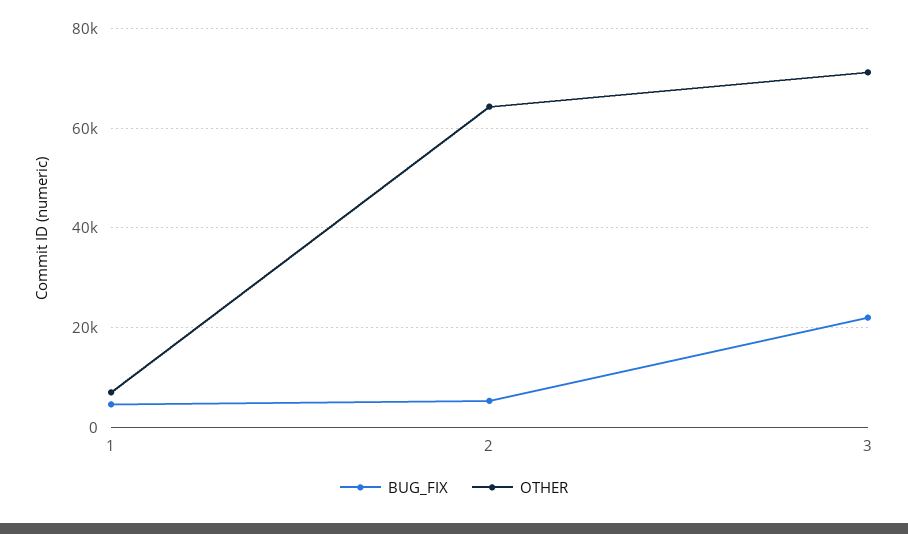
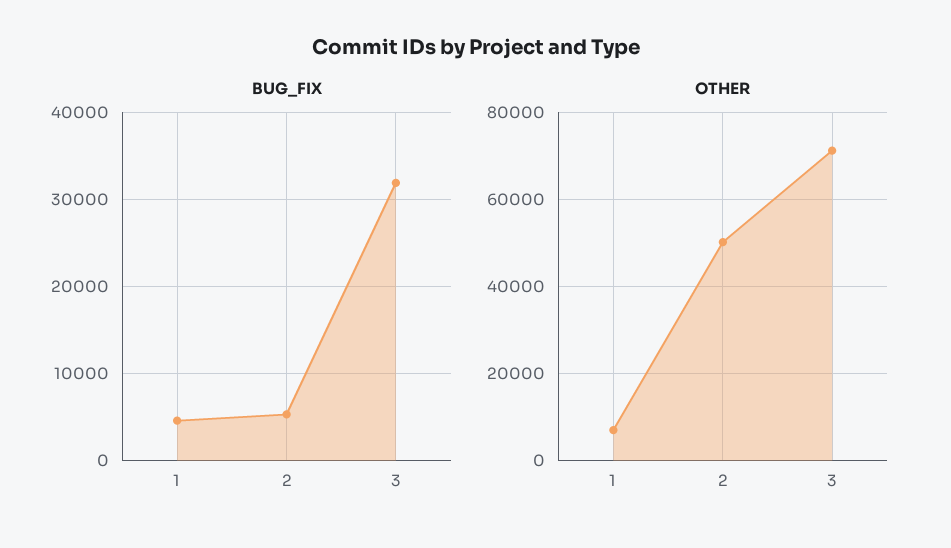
  {
    "BUG_FIX": {
      "1": 5000,
      "2": 5000,
-     "3": 22000
+     "3": 32000
    },
    "OTHER": {
      "1": 6000,
-     "2": 64000,
+     "2": 50000,
      "3": 72000
    }
  }

